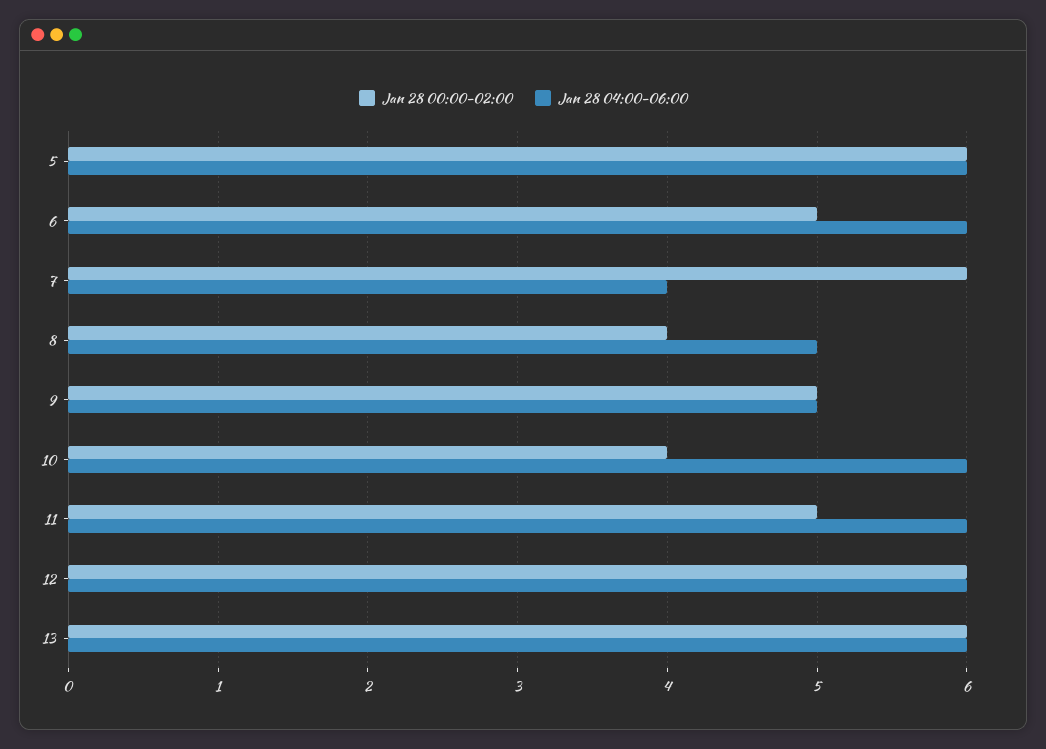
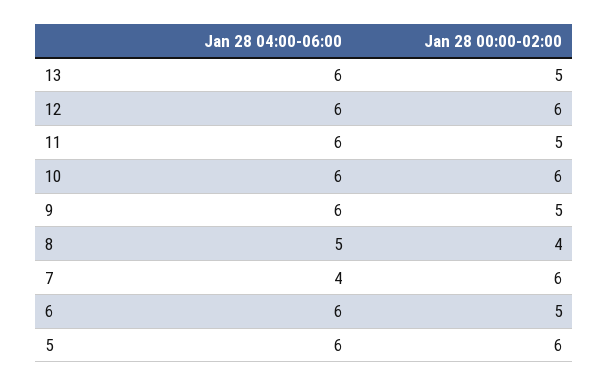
  {
    "Jan 28 00:00-02:00": {
      "5": 6,
      "6": 5,
      "7": 6,
      "8": 4,
      "9": 5,
-     "10": 4,
+     "10": 6,
      "11": 5,
      "12": 6,
-     "13": 6
+     "13": 5
    },
    "Jan 28 04:00-06:00": {
      "5": 6,
      "6": 6,
      "7": 4,
      "8": 5,
-     "9": 5,
+     "9": 6,
      "10": 6,
      "11": 6,
      "12": 6,
      "13": 6
    }
  }

